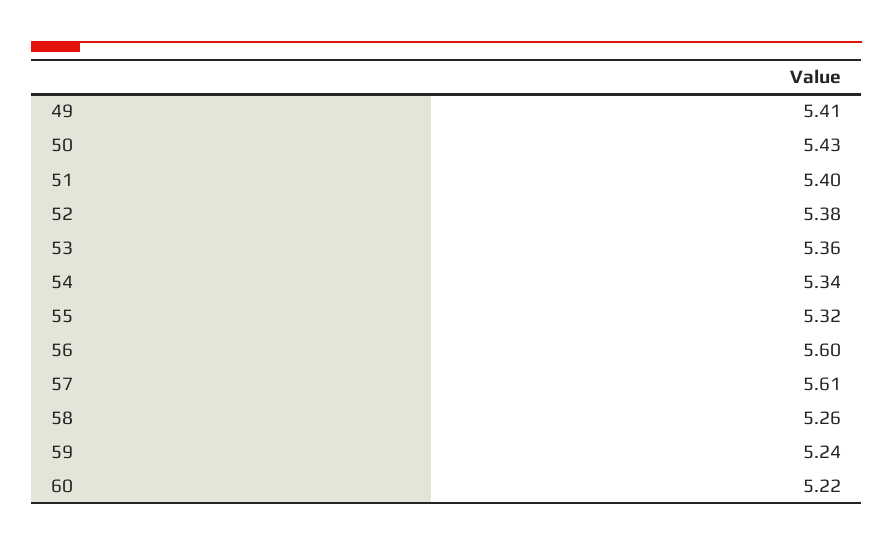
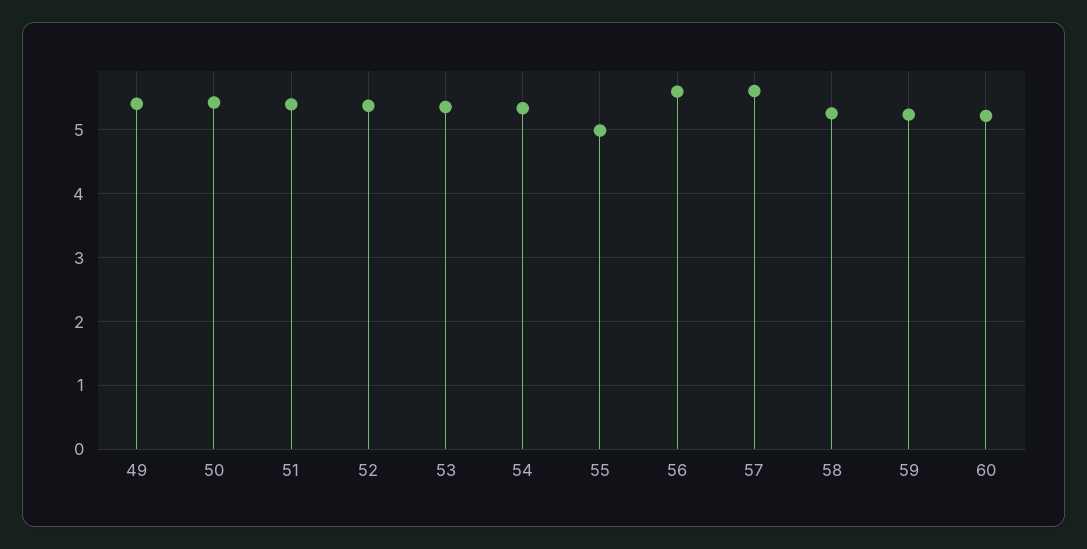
  {
    "49": 5.41,
    "50": 5.43,
    "51": 5.4,
    "52": 5.38,
    "53": 5.36,
    "54": 5.34,
-   "55": 5.32,
+   "55": 5,
    "56": 5.6,
    "57": 5.61,
    "58": 5.26,
    "59": 5.24,
    "60": 5.22
  }

